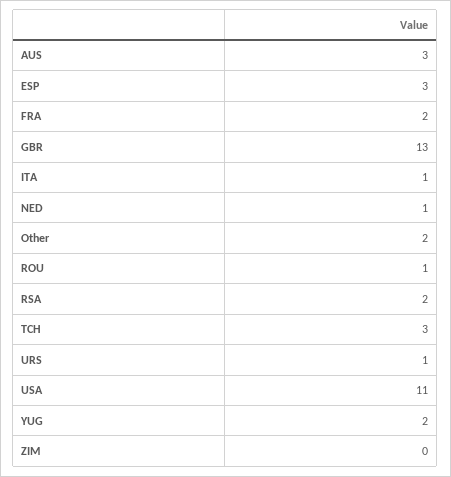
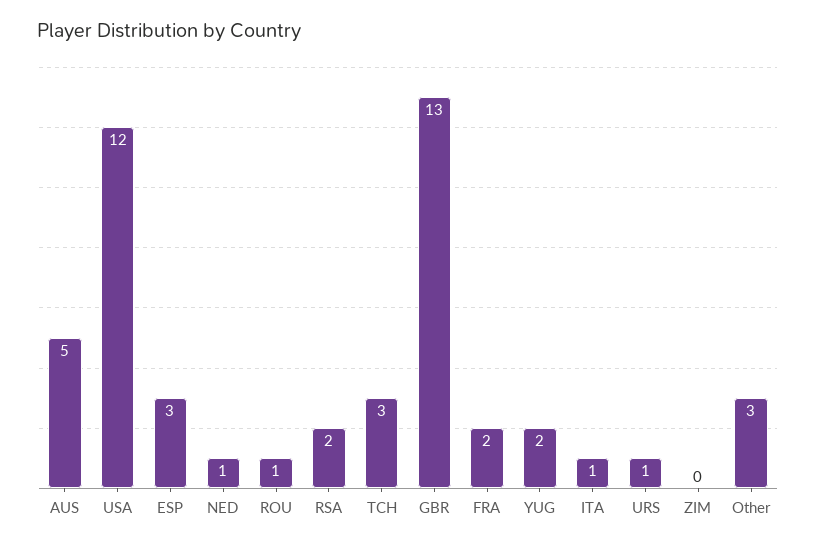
  {
-   "AUS": 3,
+   "AUS": 5,
    "ESP": 3,
    "FRA": 2,
    "GBR": 13,
    "ITA": 1,
    "NED": 1,
-   "Other": 2,
+   "Other": 3,
    "ROU": 1,
    "RSA": 2,
    "TCH": 3,
    "URS": 1,
-   "USA": 11,
+   "USA": 12,
    "YUG": 2,
    "ZIM": 0
  }

